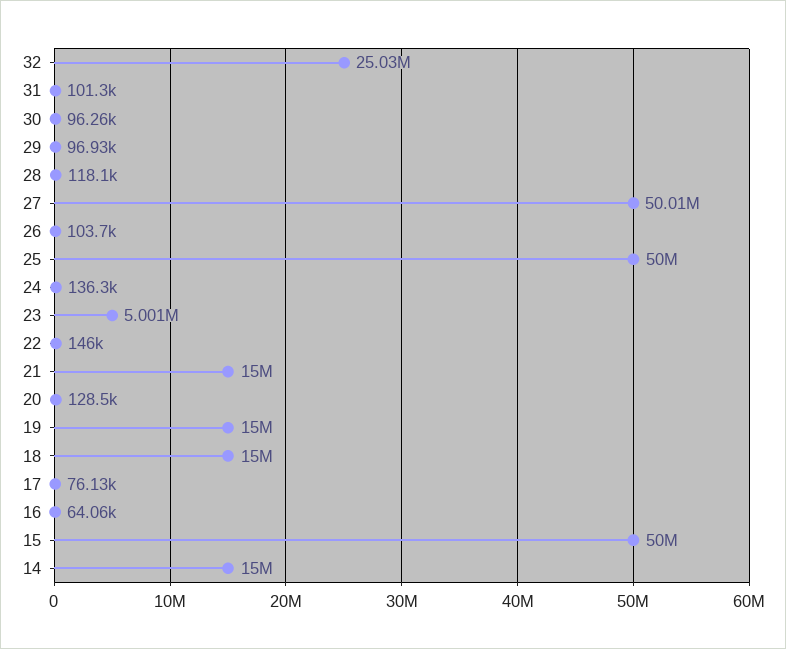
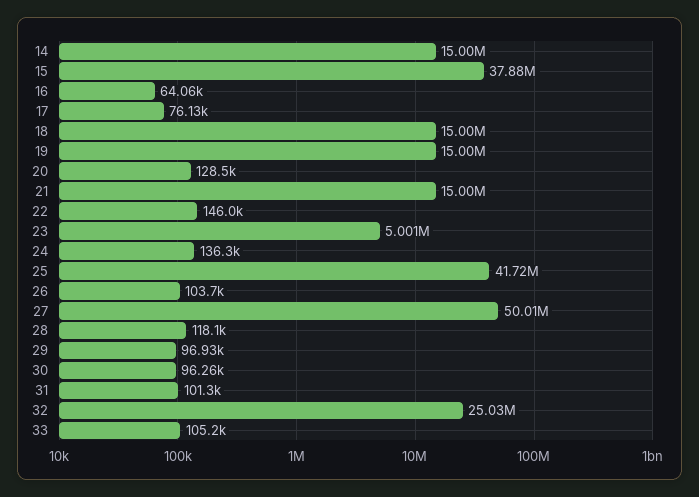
  {
    "32": 25030000,
    "31": 101300,
    "30": 96260,
    "29": 96930,
    "28": 118100,
    "27": 50010000,
    "26": 103700,
-   "25": 50000000,
+   "25": 41720000,
    "24": 136300,
    "23": 5001000,
    "22": 146000,
    "21": 15000000,
    "20": 128500,
    "19": 15000000,
    "18": 15000000,
    "17": 76130,
    "16": 64060,
-   "15": 50000000,
+   "15": 37880000,
-   "14": 15000000
+   "14": 15000000,
+   "33": 105200
  }

